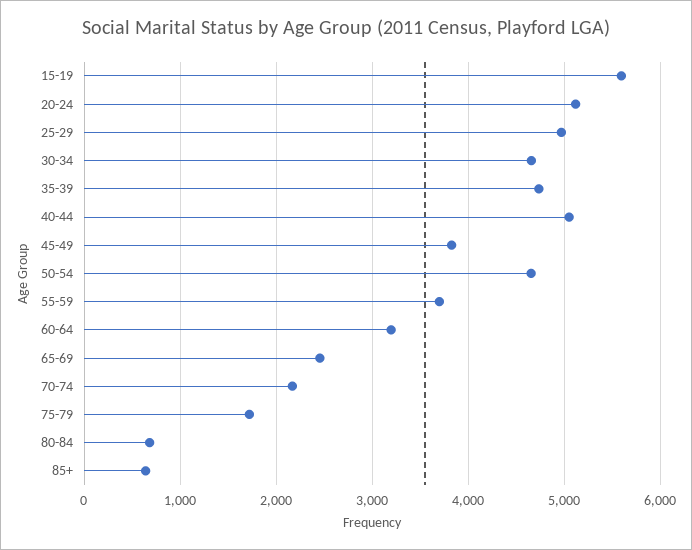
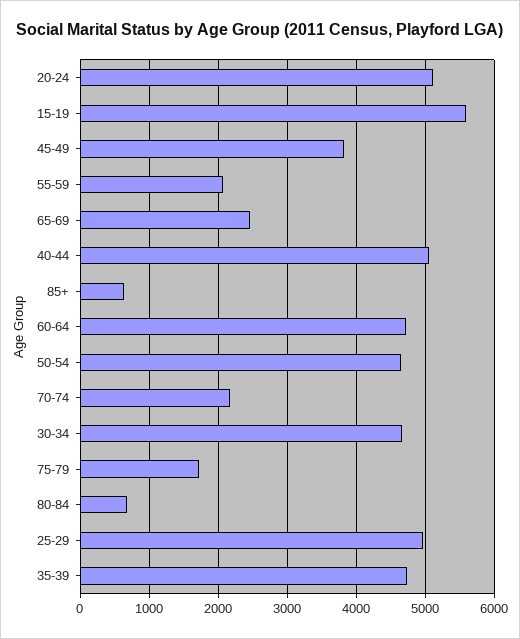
  {
    "15-19": 5600,
    "20-24": 5100,
    "25-29": 5000,
    "30-34": 4700,
    "35-39": 4700,
    "40-44": 5100,
    "45-49": 3800,
    "50-54": 4700,
-   "55-59": 3700,
+   "55-59": 2100,
-   "60-64": 3200,
+   "60-64": 4700,
    "65-69": 2500,
    "70-74": 2200,
    "75-79": 1700,
    "80-84": 700,
    "85+": 600
  }

